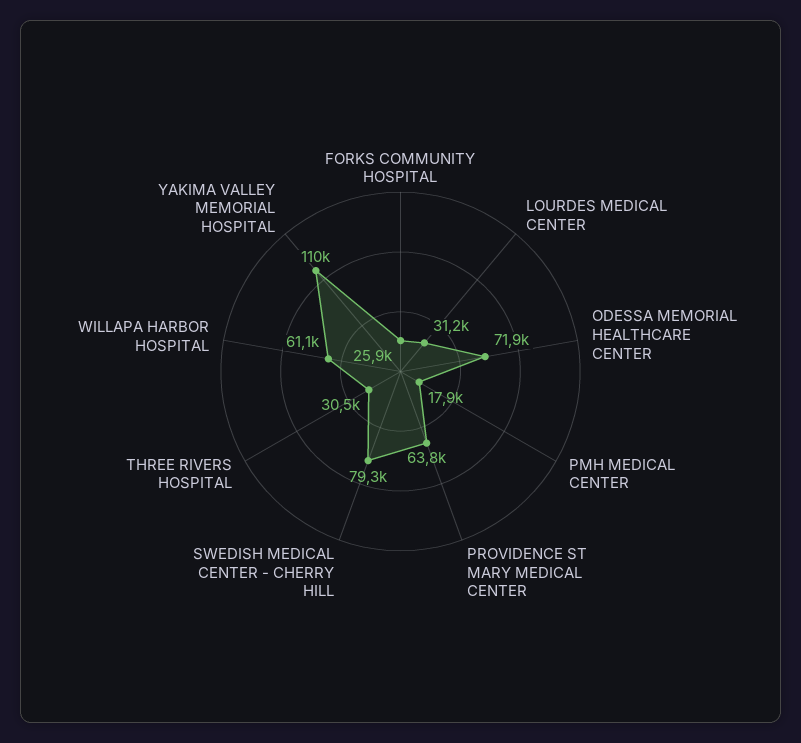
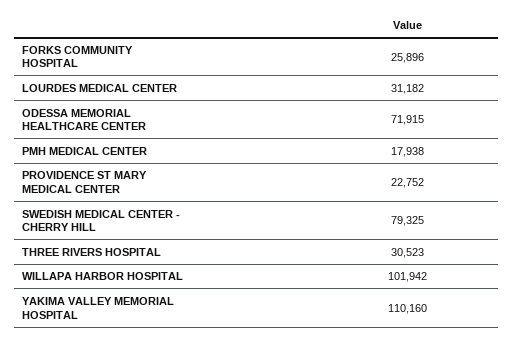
  {
    "FORKS COMMUNITY HOSPITAL": 25896,
    "LOURDES MEDICAL CENTER": 31182,
    "ODESSA MEMORIAL HEALTHCARE CENTER": 71915,
    "PMH MEDICAL CENTER": 17938,
-   "PROVIDENCE ST MARY MEDICAL CENTER": 63800,
+   "PROVIDENCE ST MARY MEDICAL CENTER": 22752,
    "SWEDISH MEDICAL CENTER - CHERRY HILL": 79325,
    "THREE RIVERS HOSPITAL": 30523,
-   "WILLAPA HARBOR HOSPITAL": 61100,
+   "WILLAPA HARBOR HOSPITAL": 101942,
    "YAKIMA VALLEY MEMORIAL HOSPITAL": 110160
  }

